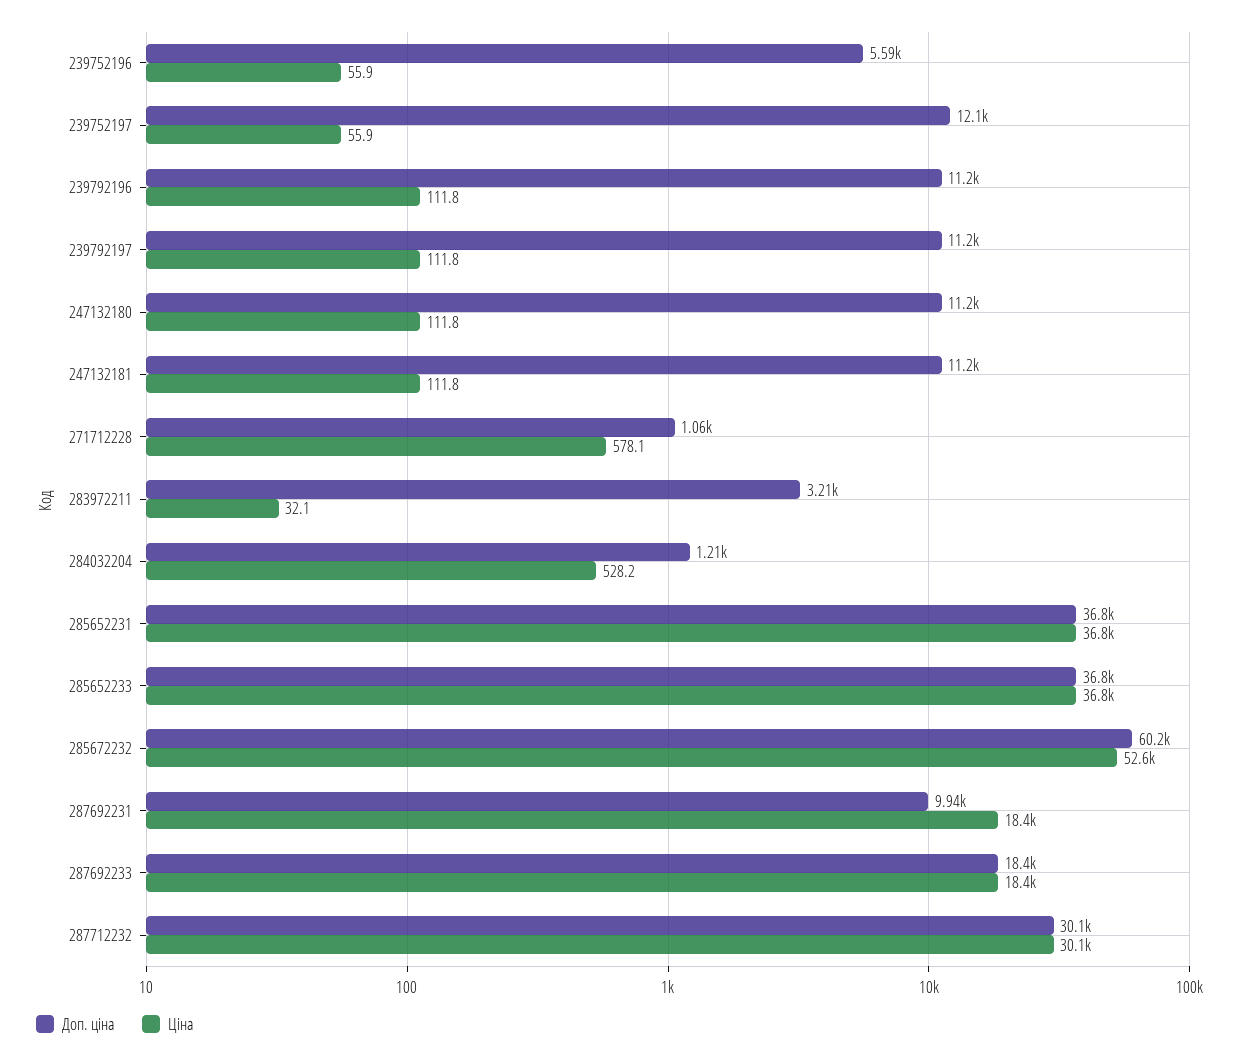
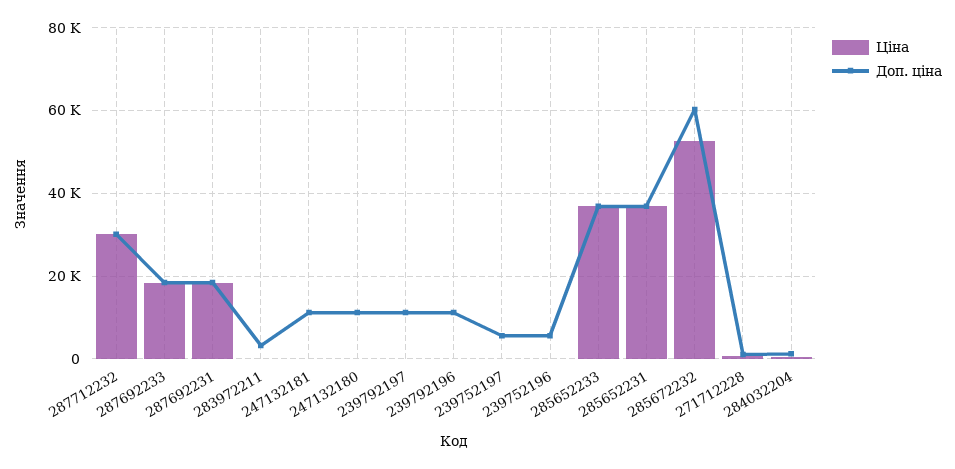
  {
    "Доп. ціна": {
      "239752196": 5590,
-     "239752197": 12100,
+     "239752197": 6000,
      "239792196": 11200,
      "239792197": 11200,
      "247132180": 11200,
      "247132181": 11200,
      "271712228": 1060,
      "283972211": 3210,
      "284032204": 1210,
      "285652231": 36800,
      "285652233": 36800,
      "285672232": 60200,
-     "287692231": 9940,
+     "287692231": 18000,
      "287692233": 18400,
      "287712232": 30100
    },
    "Ціна": {
      "239752196": 55.9,
      "239752197": 55.9,
      "239792196": 111.8,
      "239792197": 111.8,
      "247132180": 111.8,
      "247132181": 111.8,
      "271712228": 578.1,
      "283972211": 32.1,
      "284032204": 528.2,
      "285652231": 36800,
      "285652233": 36800,
      "285672232": 52600,
      "287692231": 18400,
      "287692233": 18400,
      "287712232": 30100
    }
  }

